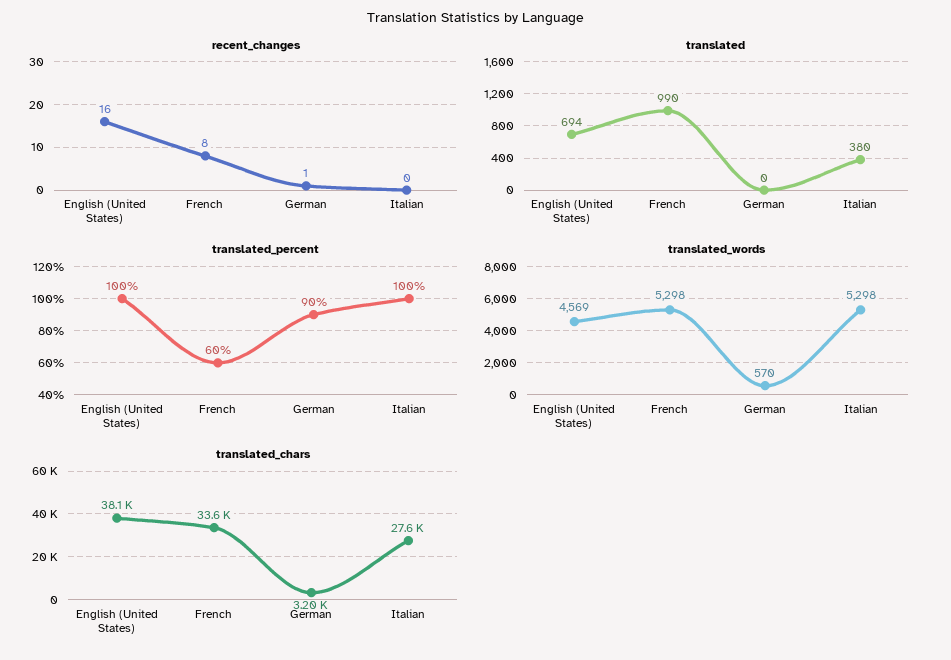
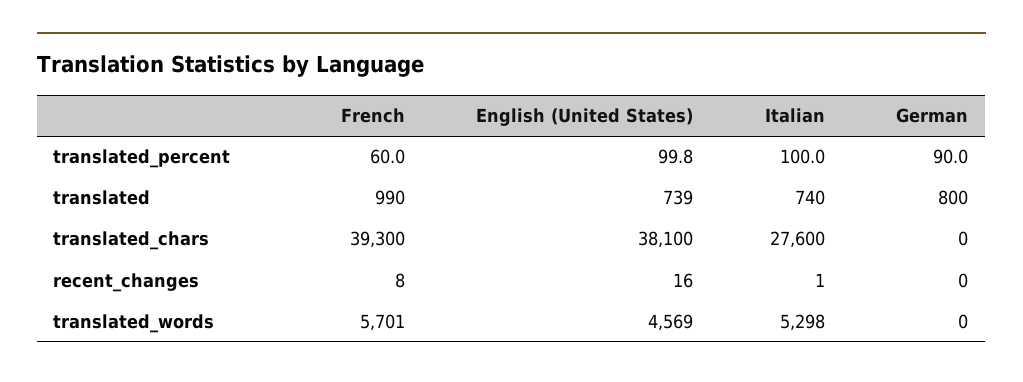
  {
    "recent_changes": {
      "English (United States)": 16,
      "French": 8,
-     "German": 1,
+     "German": 0,
-     "Italian": 0
+     "Italian": 1
    },
    "translated": {
-     "English (United States)": 694,
+     "English (United States)": 739,
      "French": 990,
-     "German": 0,
+     "German": 800,
-     "Italian": 380
+     "Italian": 740
    },
    "translated_percent": {
      "English (United States)": 99.8,
      "French": 60,
      "German": 90,
      "Italian": 100
    },
    "translated_words": {
      "English (United States)": 4569,
-     "French": 5298,
+     "French": 5701,
-     "German": 570,
+     "German": 0,
      "Italian": 5298
    },
    "translated_chars": {
      "English (United States)": 38100,
-     "French": 33600,
+     "French": 39300,
-     "German": 3200,
+     "German": 0,
      "Italian": 27600
    }
  }

